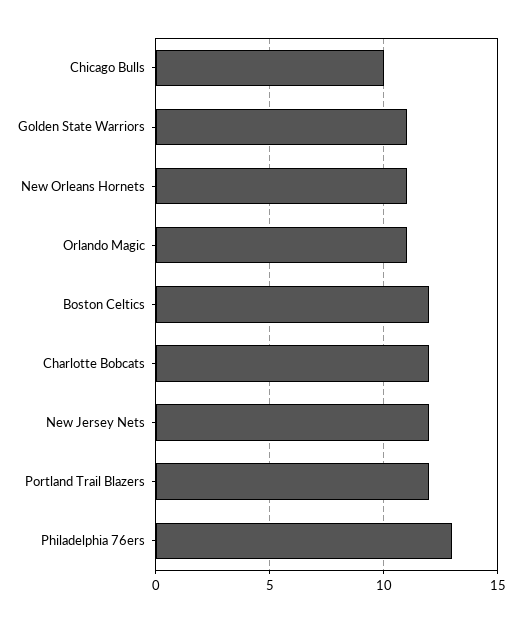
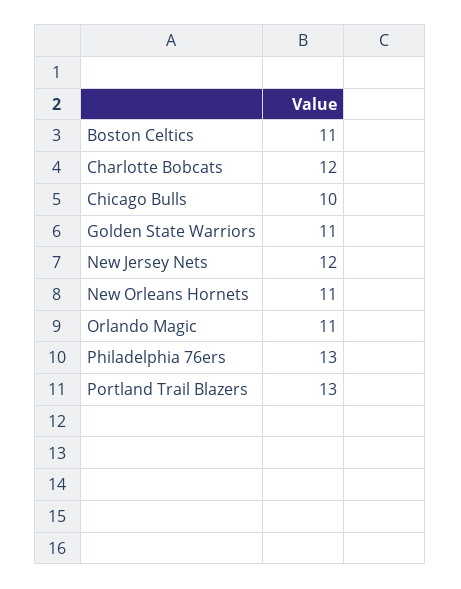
  {
    "Chicago Bulls": 10,
    "Golden State Warriors": 11,
    "New Orleans Hornets": 11,
    "Orlando Magic": 11,
-   "Boston Celtics": 12,
+   "Boston Celtics": 11,
    "Charlotte Bobcats": 12,
    "New Jersey Nets": 12,
-   "Portland Trail Blazers": 12,
+   "Portland Trail Blazers": 13,
    "Philadelphia 76ers": 13
  }

